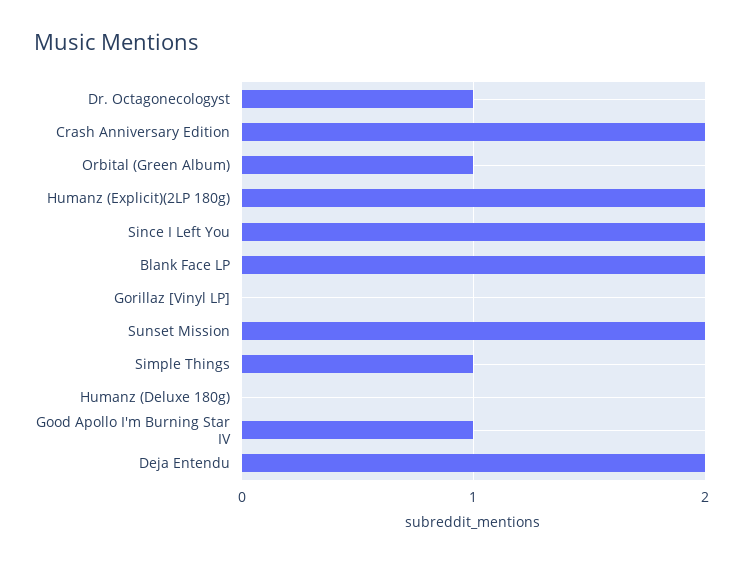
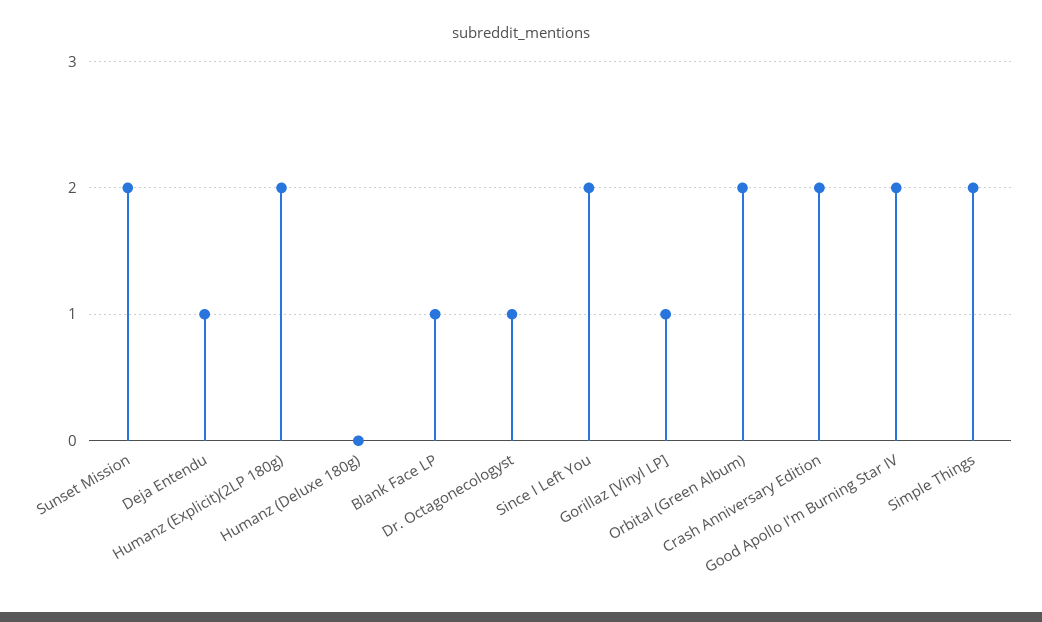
  {
    "Dr. Octagonecologyst": 1,
    "Crash Anniversary Edition": 2,
-   "Orbital (Green Album)": 1,
+   "Orbital (Green Album)": 2,
    "Humanz (Explicit)(2LP 180g)": 2,
    "Since I Left You": 2,
-   "Blank Face LP": 2,
+   "Blank Face LP": 1,
-   "Gorillaz [Vinyl LP]": 0,
+   "Gorillaz [Vinyl LP]": 1,
    "Sunset Mission": 2,
-   "Simple Things": 1,
+   "Simple Things": 2,
    "Humanz (Deluxe 180g)": 0,
-   "Good Apollo I'm Burning Star IV": 1,
+   "Good Apollo I'm Burning Star IV": 2,
-   "Deja Entendu": 2
+   "Deja Entendu": 1
  }

